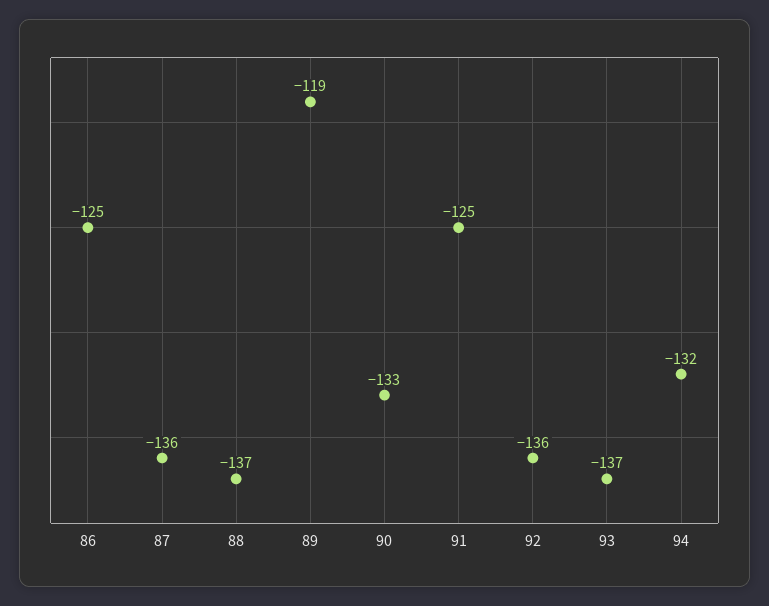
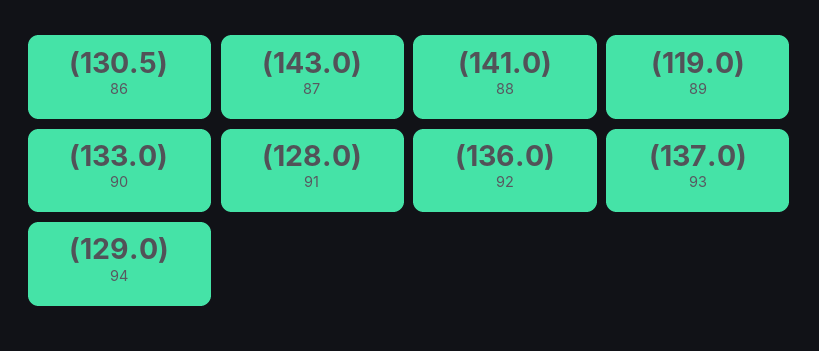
  {
-   "86": -125,
+   "86": -130.5,
-   "87": -136,
+   "87": -143,
-   "88": -137,
+   "88": -141,
    "89": -119,
    "90": -133,
-   "91": -125,
+   "91": -128,
    "92": -136,
    "93": -137,
-   "94": -132
+   "94": -129
  }

